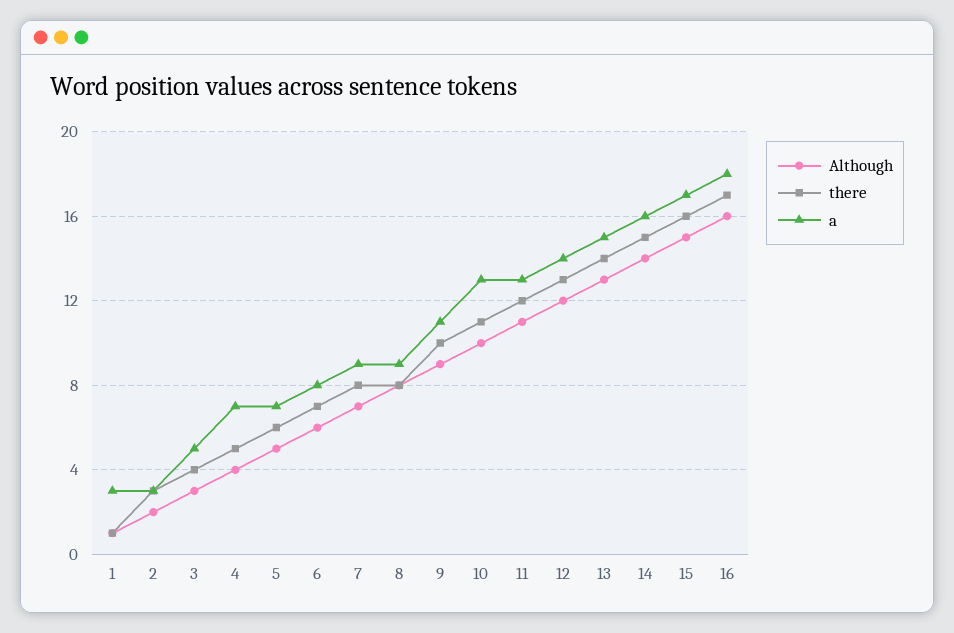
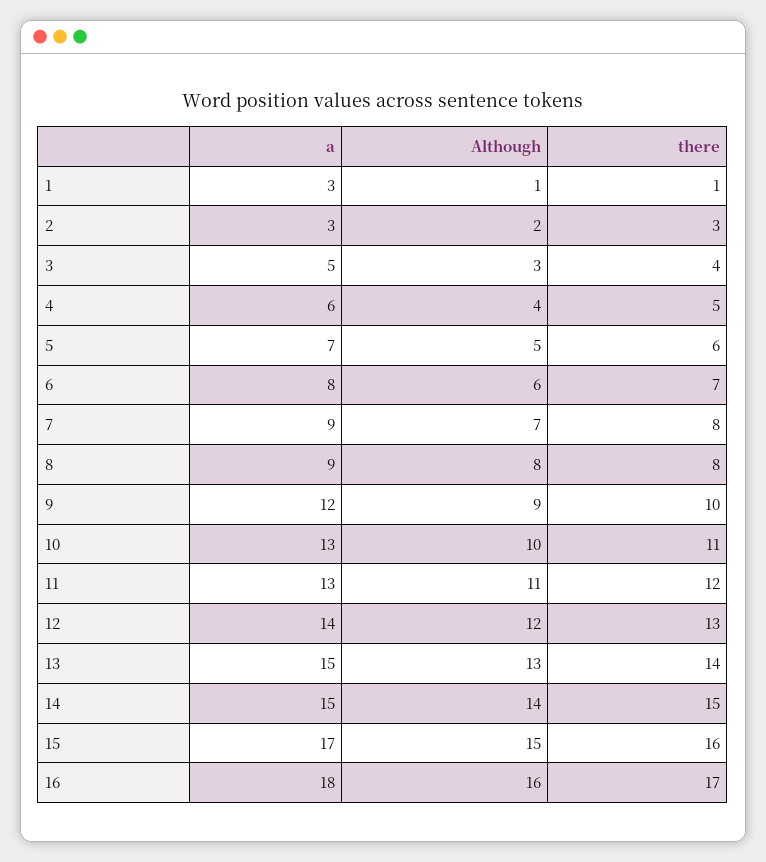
  {
    "Although": {
      "1": 1,
      "2": 2,
      "3": 3,
      "4": 4,
      "5": 5,
      "6": 6,
      "7": 7,
      "8": 8,
      "9": 9,
      "10": 10,
      "11": 11,
      "12": 12,
      "13": 13,
      "14": 14,
      "15": 15,
      "16": 16
    },
    "there": {
      "1": 1,
      "2": 3,
      "3": 4,
      "4": 5,
      "5": 6,
      "6": 7,
      "7": 8,
      "8": 8,
      "9": 10,
      "10": 11,
      "11": 12,
      "12": 13,
      "13": 14,
      "14": 15,
      "15": 16,
      "16": 17
    },
    "a": {
      "1": 3,
      "2": 3,
      "3": 5,
-     "4": 7,
+     "4": 6,
      "5": 7,
      "6": 8,
      "7": 9,
      "8": 9,
-     "9": 11,
+     "9": 12,
      "10": 13,
      "11": 13,
      "12": 14,
      "13": 15,
-     "14": 16,
+     "14": 15,
      "15": 17,
      "16": 18
    }
  }

